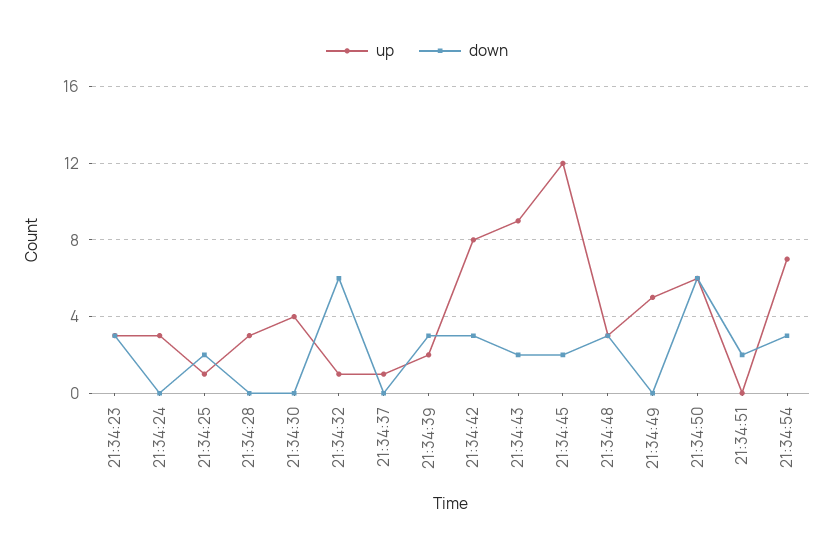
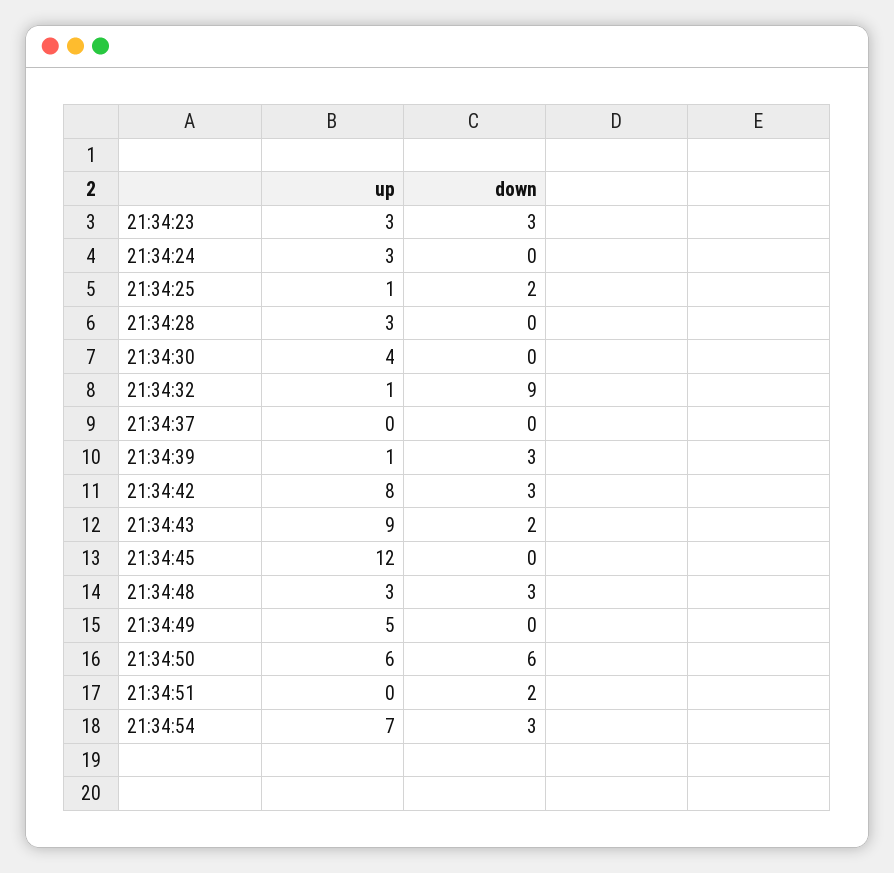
  {
    "up": {
      "21:34:23": 3,
      "21:34:24": 3,
      "21:34:25": 1,
      "21:34:28": 3,
      "21:34:30": 4,
      "21:34:32": 1,
-     "21:34:37": 1,
+     "21:34:37": 0,
-     "21:34:39": 2,
+     "21:34:39": 1,
      "21:34:42": 8,
      "21:34:43": 9,
      "21:34:45": 12,
      "21:34:48": 3,
      "21:34:49": 5,
      "21:34:50": 6,
      "21:34:51": 0,
      "21:34:54": 7
    },
    "down": {
      "21:34:23": 3,
      "21:34:24": 0,
      "21:34:25": 2,
      "21:34:28": 0,
      "21:34:30": 0,
-     "21:34:32": 6,
+     "21:34:32": 9,
      "21:34:37": 0,
      "21:34:39": 3,
      "21:34:42": 3,
      "21:34:43": 2,
-     "21:34:45": 2,
+     "21:34:45": 0,
      "21:34:48": 3,
      "21:34:49": 0,
      "21:34:50": 6,
      "21:34:51": 2,
      "21:34:54": 3
    }
  }

